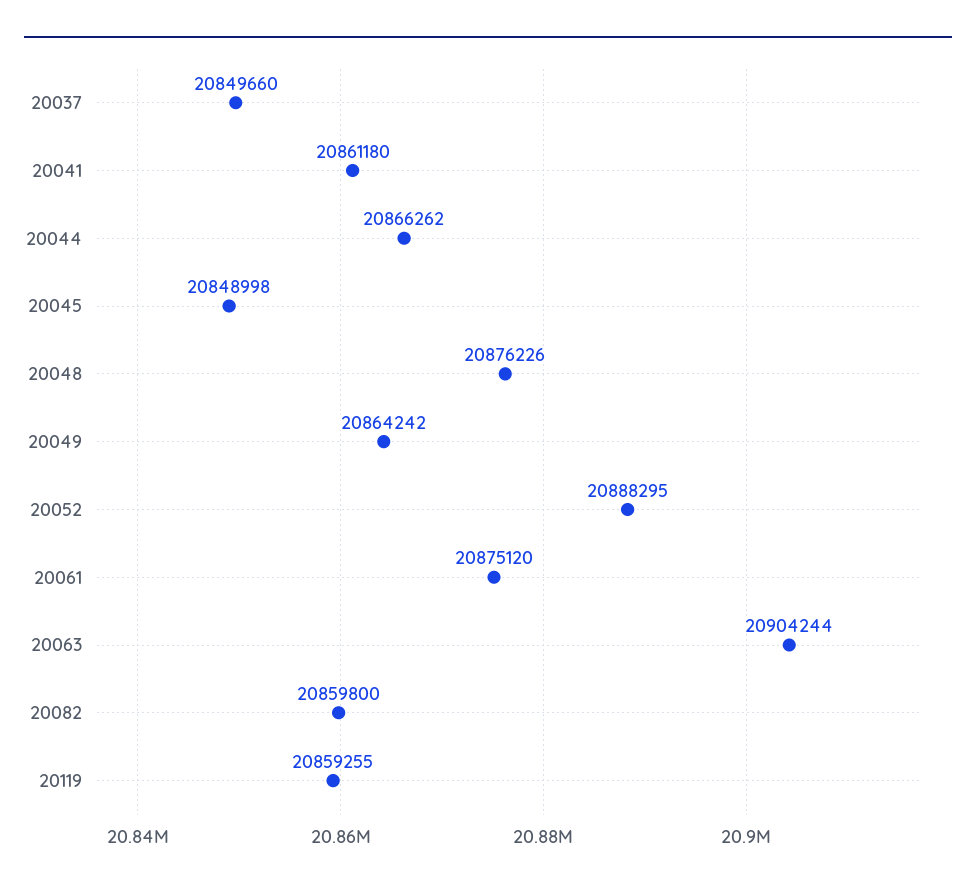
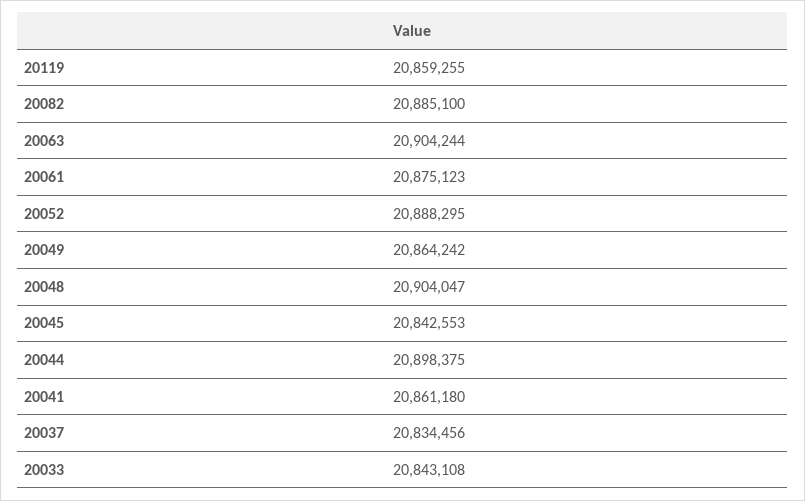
  {
-   "20037": 20849660,
+   "20037": 20834456,
    "20041": 20861180,
-   "20044": 20866262,
+   "20044": 20898375,
-   "20045": 20848998,
+   "20045": 20842553,
-   "20048": 20876226,
+   "20048": 20904047,
    "20049": 20864242,
    "20052": 20888295,
-   "20061": 20875120,
+   "20061": 20875123,
    "20063": 20904244,
-   "20082": 20859800,
+   "20082": 20885100,
-   "20119": 20859255
+   "20119": 20859255,
+   "20033": 20843108
  }

